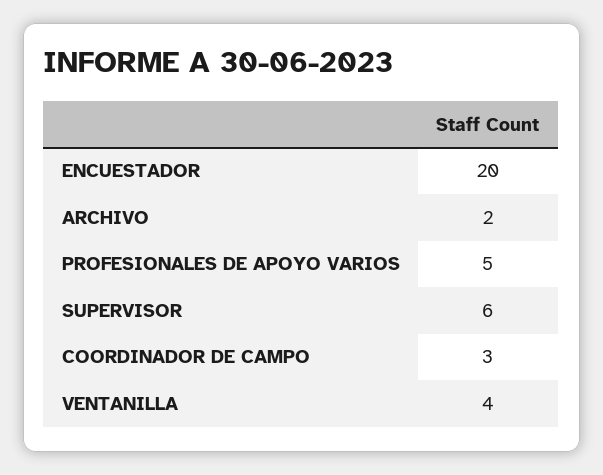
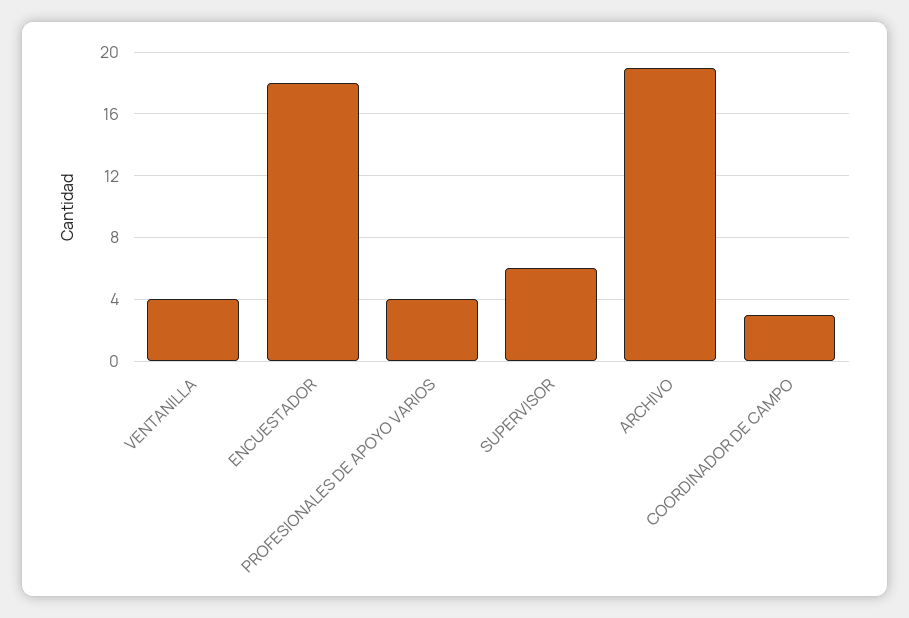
  {
-   "ENCUESTADOR": 20,
+   "ENCUESTADOR": 18,
-   "ARCHIVO": 2,
+   "ARCHIVO": 19,
-   "PROFESIONALES DE APOYO VARIOS": 5,
+   "PROFESIONALES DE APOYO VARIOS": 4,
    "SUPERVISOR": 6,
    "COORDINADOR DE CAMPO": 3,
    "VENTANILLA": 4
  }

